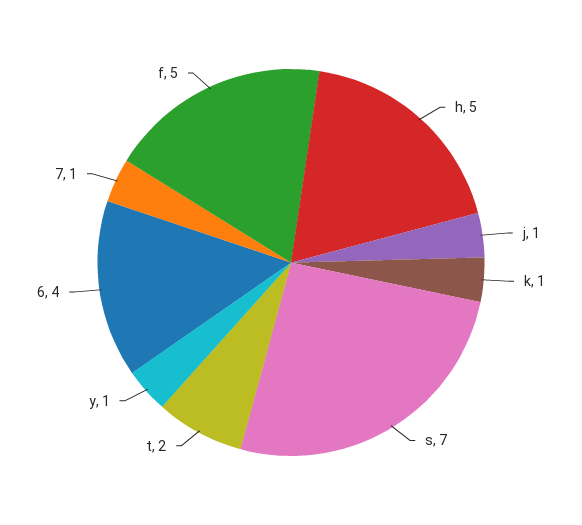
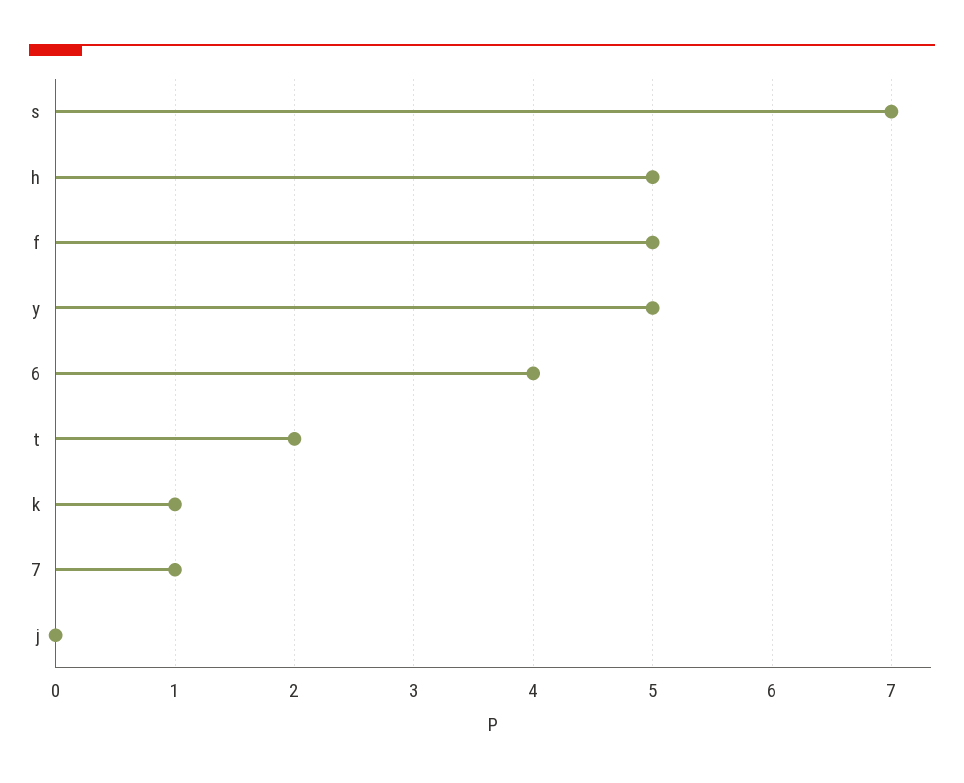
  {
    "h": 5,
-   "j": 1,
+   "j": 0,
    "k": 1,
    "s": 7,
    "t": 2,
-   "y": 1,
+   "y": 5,
    "6": 4,
    "7": 1,
    "f": 5
  }

